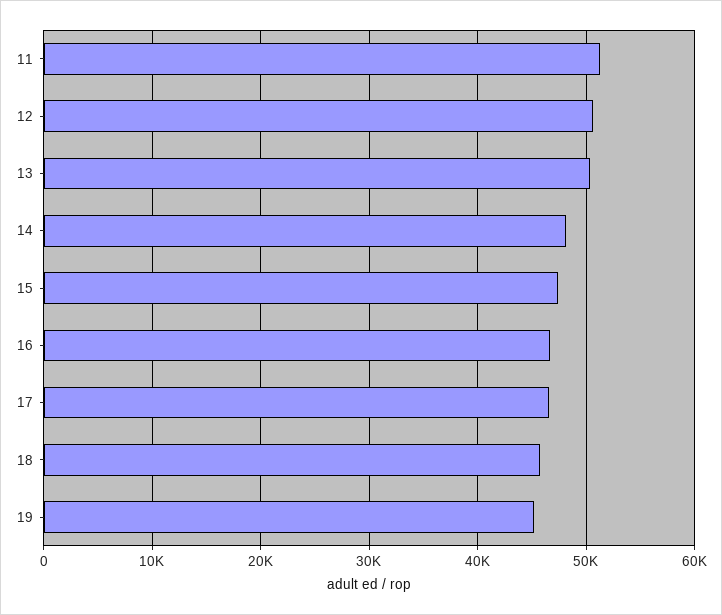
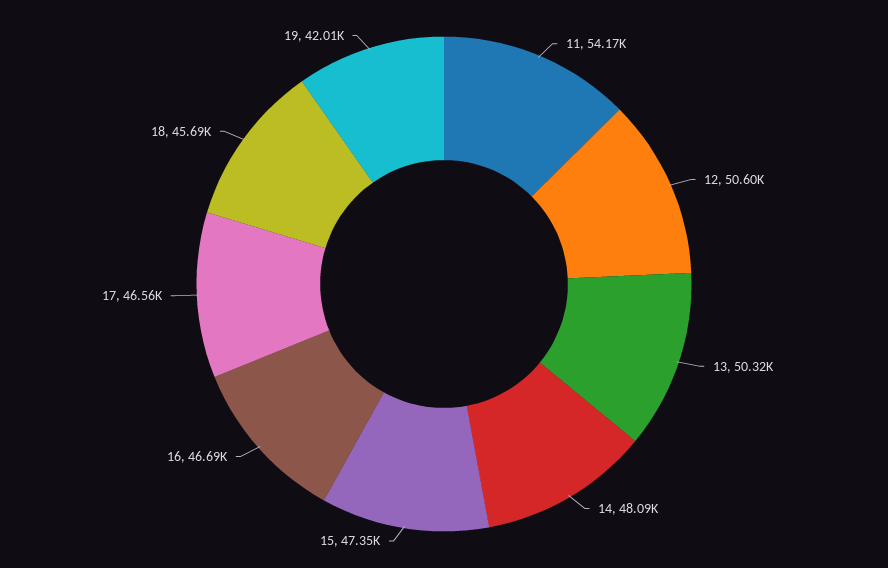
  {
-   "11": 51000,
+   "11": 54170,
    "12": 50600,
    "13": 50320,
    "14": 48090,
    "15": 47350,
    "16": 46690,
    "17": 46560,
    "18": 45690,
-   "19": 45000
+   "19": 42010
  }

